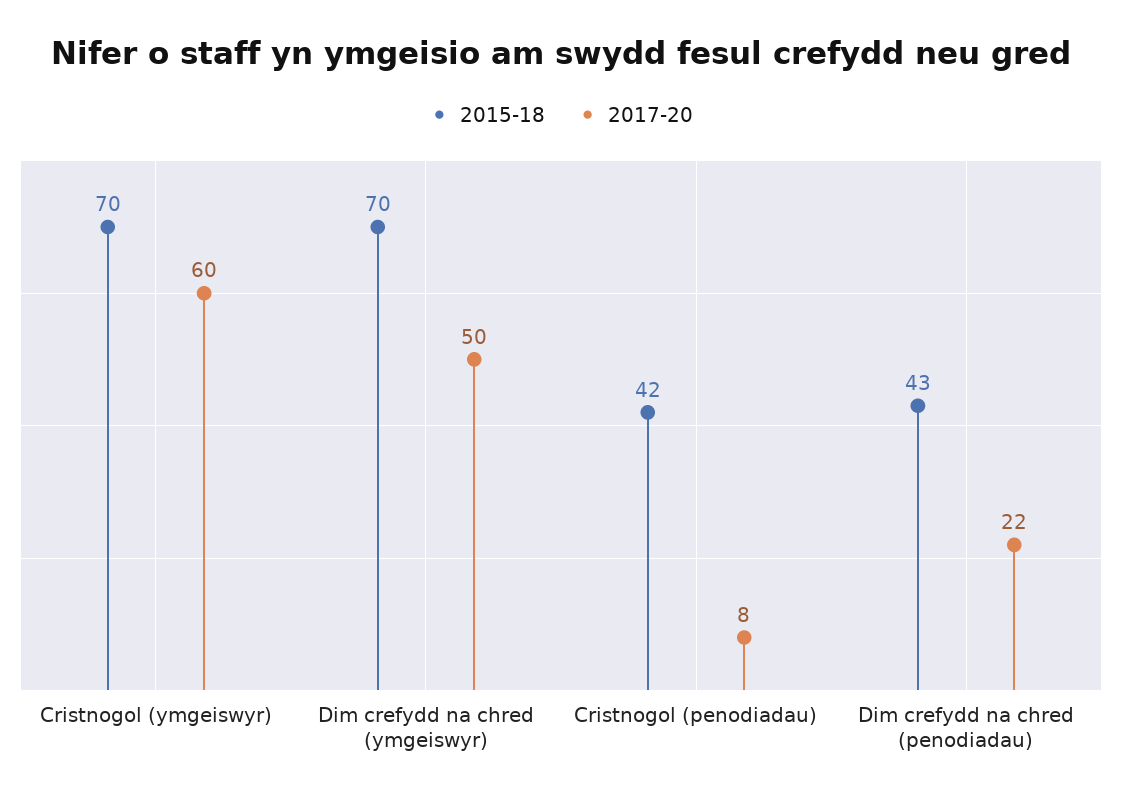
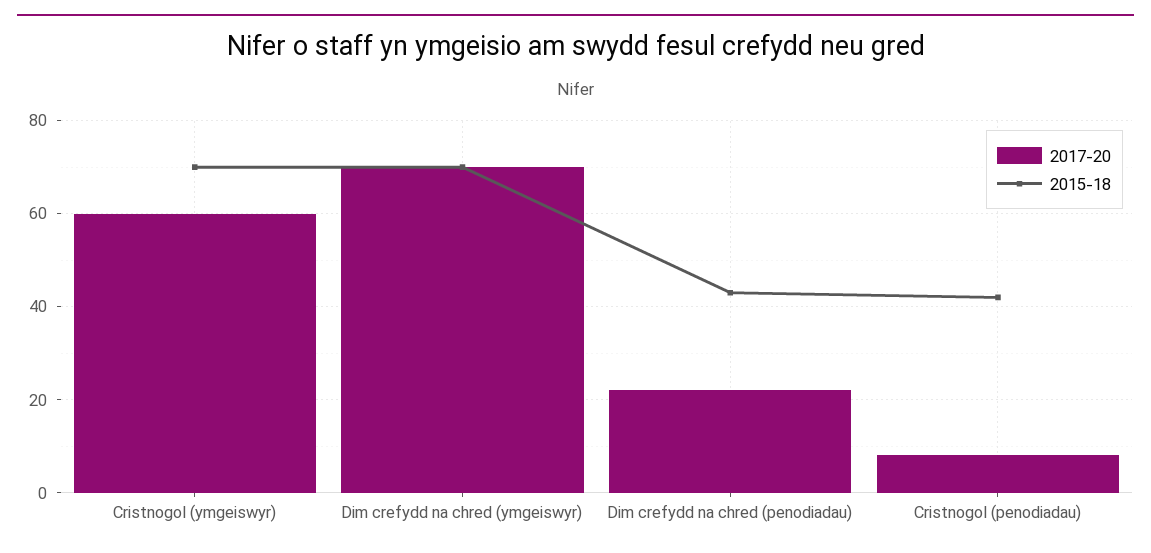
  {
    "2015-18": {
      "Cristnogol (ymgeiswyr)": 70,
      "Dim crefydd na chred (ymgeiswyr)": 70,
      "Cristnogol (penodiadau)": 42,
      "Dim crefydd na chred (penodiadau)": 43
    },
    "2017-20": {
      "Cristnogol (ymgeiswyr)": 60,
-     "Dim crefydd na chred (ymgeiswyr)": 50,
+     "Dim crefydd na chred (ymgeiswyr)": 70,
      "Cristnogol (penodiadau)": 8,
      "Dim crefydd na chred (penodiadau)": 22
    }
  }

